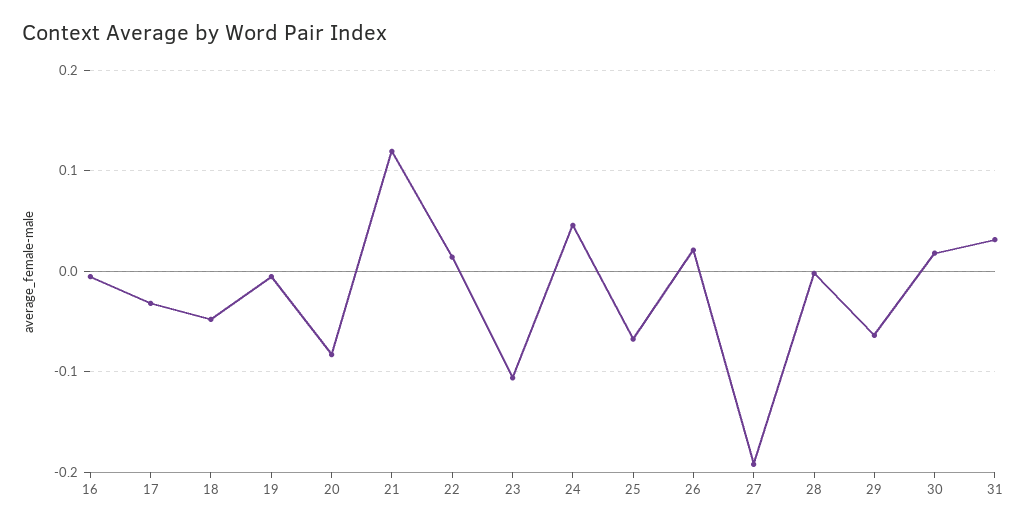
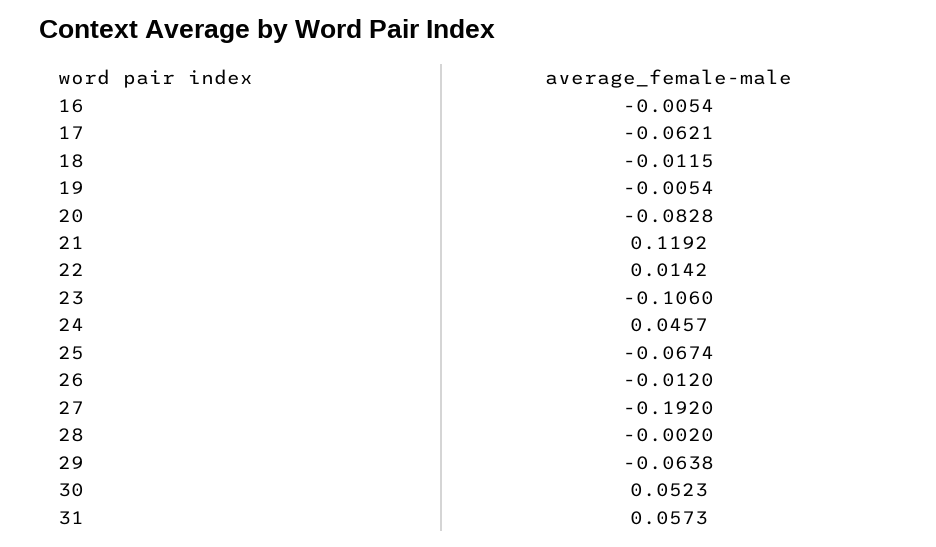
  {
    "16": -0.0054,
-   "17": -0.03,
+   "17": -0.0621,
-   "18": -0.05,
+   "18": -0.0115,
    "19": -0.0054,
    "20": -0.0828,
    "21": 0.1192,
    "22": 0.0142,
    "23": -0.106,
    "24": 0.0457,
    "25": -0.0674,
-   "26": 0.02,
+   "26": -0.012,
    "27": -0.192,
    "28": -0.002,
    "29": -0.0638,
-   "30": 0.02,
+   "30": 0.0523,
-   "31": 0.03
+   "31": 0.0573
  }

